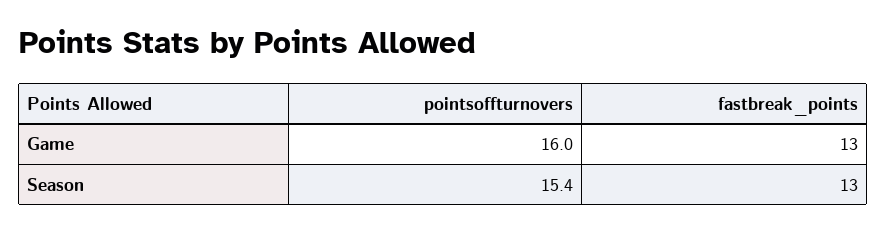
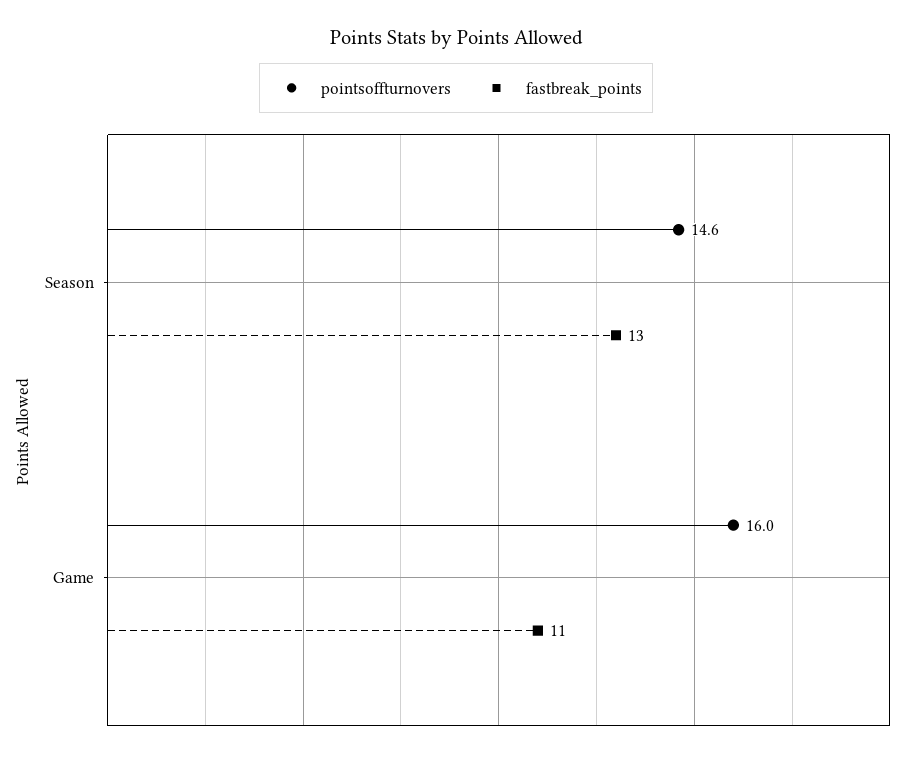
  {
    "pointsoffturnovers": {
      "Game": 16,
-     "Season": 15.4
+     "Season": 14.6
    },
    "fastbreak_points": {
-     "Game": 13,
+     "Game": 11,
      "Season": 13
    }
  }

